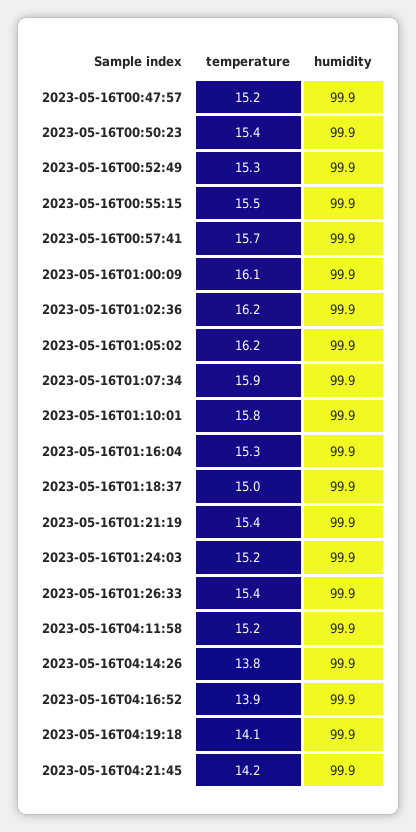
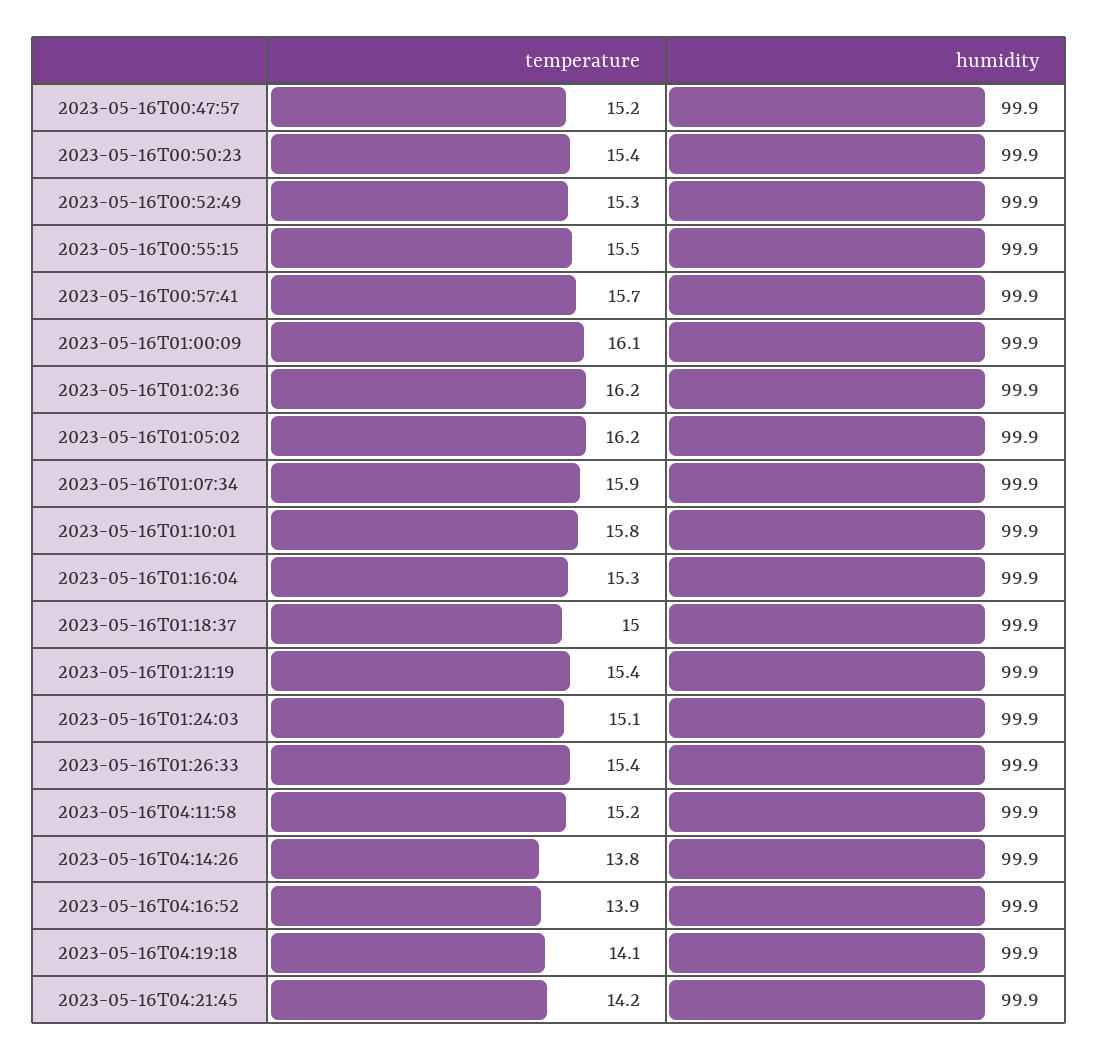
  {
    "temperature": {
      "2023-05-16T00:47:57": 15.2,
      "2023-05-16T00:50:23": 15.4,
      "2023-05-16T00:52:49": 15.3,
      "2023-05-16T00:55:15": 15.5,
      "2023-05-16T00:57:41": 15.7,
      "2023-05-16T01:00:09": 16.1,
      "2023-05-16T01:02:36": 16.2,
      "2023-05-16T01:05:02": 16.2,
      "2023-05-16T01:07:34": 15.9,
      "2023-05-16T01:10:01": 15.8,
      "2023-05-16T01:16:04": 15.3,
      "2023-05-16T01:18:37": 15,
      "2023-05-16T01:21:19": 15.4,
-     "2023-05-16T01:24:03": 15.2,
+     "2023-05-16T01:24:03": 15.1,
      "2023-05-16T01:26:33": 15.4,
      "2023-05-16T04:11:58": 15.2,
      "2023-05-16T04:14:26": 13.8,
      "2023-05-16T04:16:52": 13.9,
      "2023-05-16T04:19:18": 14.1,
      "2023-05-16T04:21:45": 14.2
    },
    "humidity": {
      "2023-05-16T00:47:57": 99.9,
      "2023-05-16T00:50:23": 99.9,
      "2023-05-16T00:52:49": 99.9,
      "2023-05-16T00:55:15": 99.9,
      "2023-05-16T00:57:41": 99.9,
      "2023-05-16T01:00:09": 99.9,
      "2023-05-16T01:02:36": 99.9,
      "2023-05-16T01:05:02": 99.9,
      "2023-05-16T01:07:34": 99.9,
      "2023-05-16T01:10:01": 99.9,
      "2023-05-16T01:16:04": 99.9,
      "2023-05-16T01:18:37": 99.9,
      "2023-05-16T01:21:19": 99.9,
      "2023-05-16T01:24:03": 99.9,
      "2023-05-16T01:26:33": 99.9,
      "2023-05-16T04:11:58": 99.9,
      "2023-05-16T04:14:26": 99.9,
      "2023-05-16T04:16:52": 99.9,
      "2023-05-16T04:19:18": 99.9,
      "2023-05-16T04:21:45": 99.9
    }
  }

